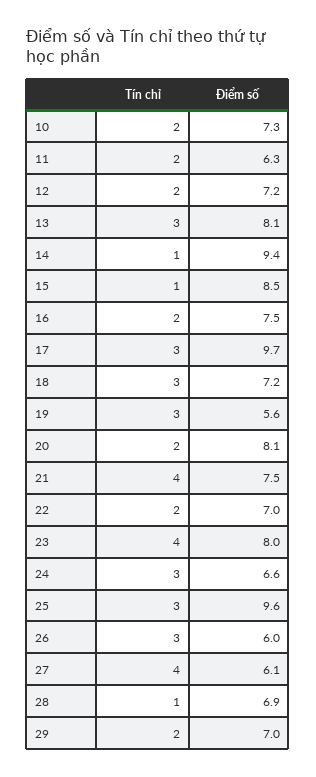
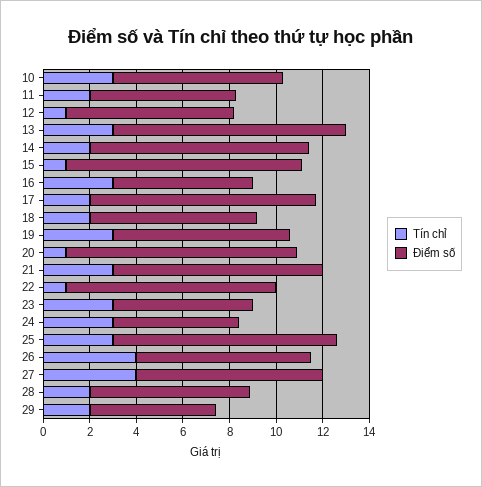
  {
    "Tín chỉ": {
-     "10": 2,
+     "10": 3,
      "11": 2,
-     "12": 2,
+     "12": 1,
      "13": 3,
-     "14": 1,
+     "14": 2,
      "15": 1,
-     "16": 2,
+     "16": 3,
-     "17": 3,
+     "17": 2,
-     "18": 3,
+     "18": 2,
      "19": 3,
-     "20": 2,
+     "20": 1,
-     "21": 4,
+     "21": 3,
-     "22": 2,
+     "22": 1,
-     "23": 4,
+     "23": 3,
      "24": 3,
      "25": 3,
-     "26": 3,
+     "26": 4,
      "27": 4,
-     "28": 1,
+     "28": 2,
      "29": 2
    },
    "Điểm số": {
      "10": 7.3,
      "11": 6.3,
      "12": 7.2,
-     "13": 8.1,
+     "13": 10,
      "14": 9.4,
-     "15": 8.5,
+     "15": 10,
-     "16": 7.5,
+     "16": 6,
      "17": 9.7,
      "18": 7.2,
-     "19": 5.6,
+     "19": 7.5,
-     "20": 8.1,
+     "20": 10,
-     "21": 7.5,
+     "21": 9,
-     "22": 7,
+     "22": 9,
-     "23": 8,
+     "23": 6,
-     "24": 6.6,
+     "24": 5.5,
      "25": 9.6,
-     "26": 6,
+     "26": 7.5,
-     "27": 6.1,
+     "27": 8,
      "28": 6.9,
-     "29": 7
+     "29": 5.5
    }
  }

